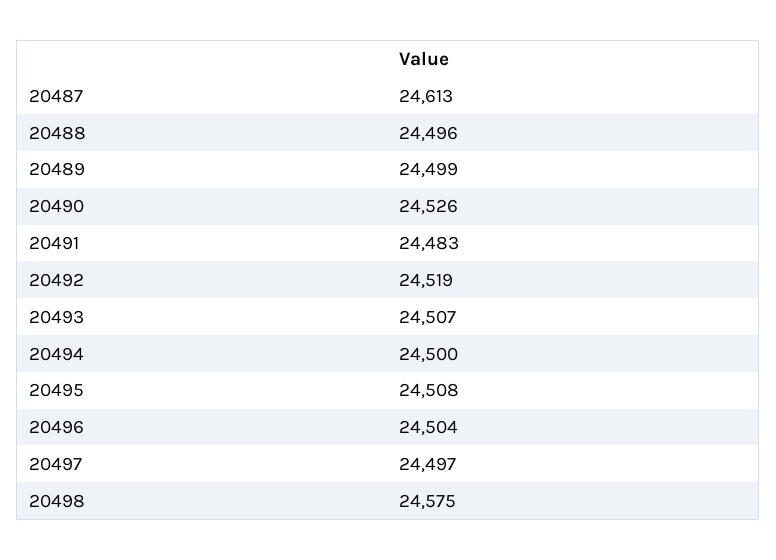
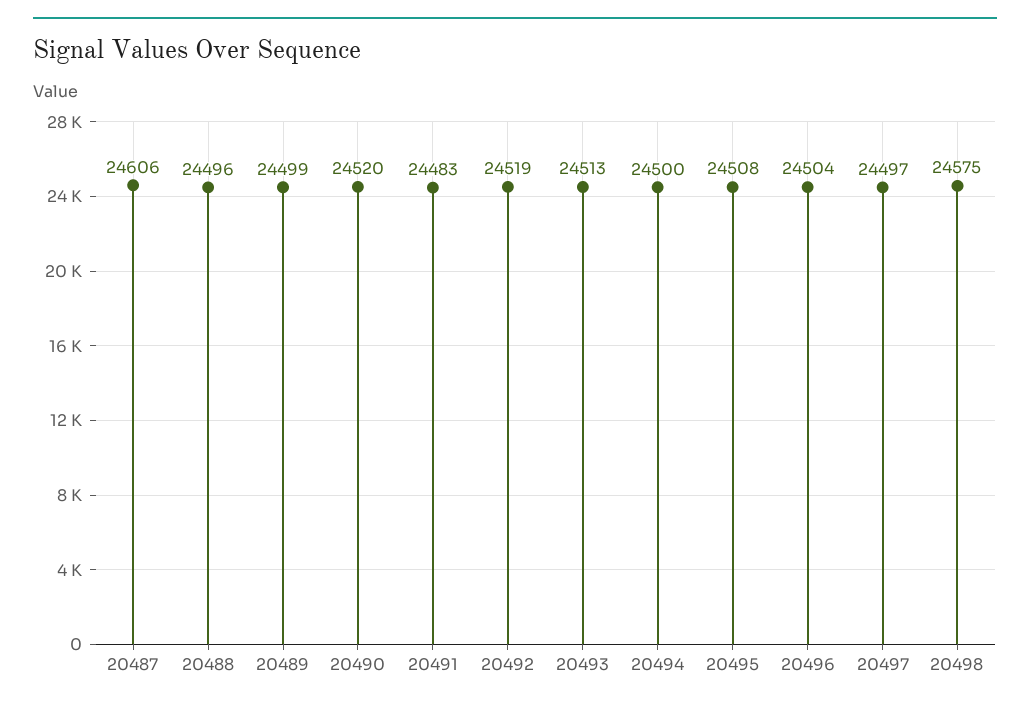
  {
-   "20487": 24613,
+   "20487": 24606,
    "20488": 24496,
    "20489": 24499,
-   "20490": 24526,
+   "20490": 24520,
    "20491": 24483,
    "20492": 24519,
-   "20493": 24507,
+   "20493": 24513,
    "20494": 24500,
    "20495": 24508,
    "20496": 24504,
    "20497": 24497,
    "20498": 24575
  }

